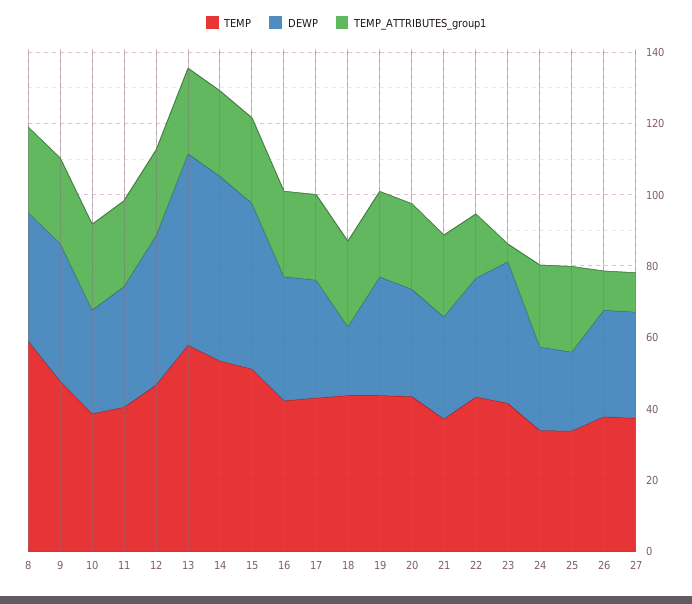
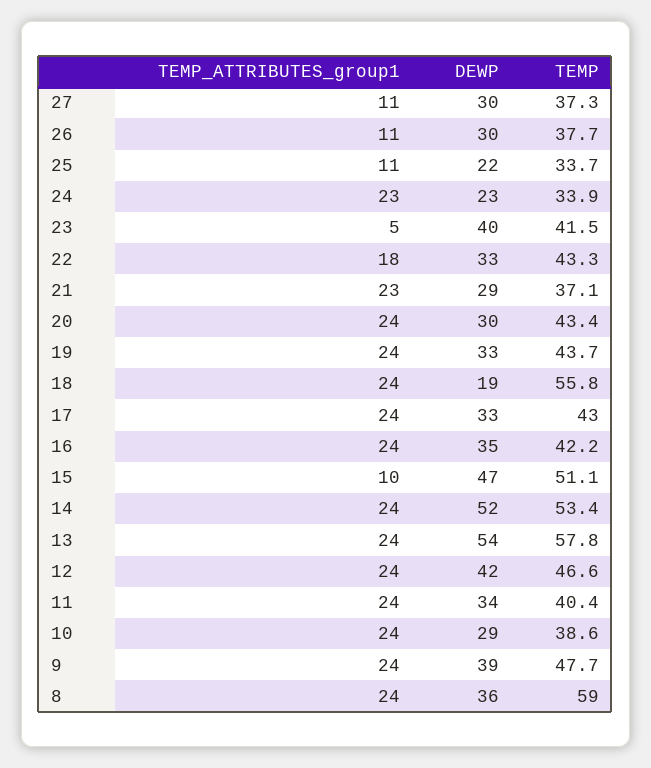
  {
    "TEMP": {
      "8": 59,
      "9": 47.7,
      "10": 38.6,
      "11": 40.4,
      "12": 46.6,
      "13": 57.8,
      "14": 53.4,
      "15": 51.1,
      "16": 42.2,
      "17": 43,
-     "18": 45,
+     "18": 55.8,
      "19": 43.7,
      "20": 43.4,
      "21": 37.1,
      "22": 43.3,
      "23": 41.5,
      "24": 33.9,
      "25": 33.7,
      "26": 37.7,
      "27": 37.3
    },
    "DEWP": {
      "8": 36,
      "9": 39,
      "10": 29,
      "11": 34,
      "12": 42,
      "13": 54,
      "14": 52,
      "15": 47,
      "16": 35,
      "17": 33,
      "18": 19,
      "19": 33,
      "20": 30,
      "21": 29,
      "22": 33,
      "23": 40,
      "24": 23,
      "25": 22,
      "26": 30,
      "27": 30
    },
    "TEMP_ATTRIBUTES_group1": {
      "8": 24,
      "9": 24,
      "10": 24,
      "11": 24,
      "12": 24,
      "13": 24,
      "14": 24,
-     "15": 25,
+     "15": 10,
      "16": 24,
      "17": 24,
      "18": 24,
      "19": 24,
      "20": 24,
      "21": 23,
      "22": 18,
      "23": 5,
      "24": 23,
-     "25": 25,
+     "25": 11,
      "26": 11,
      "27": 11
    }
  }

